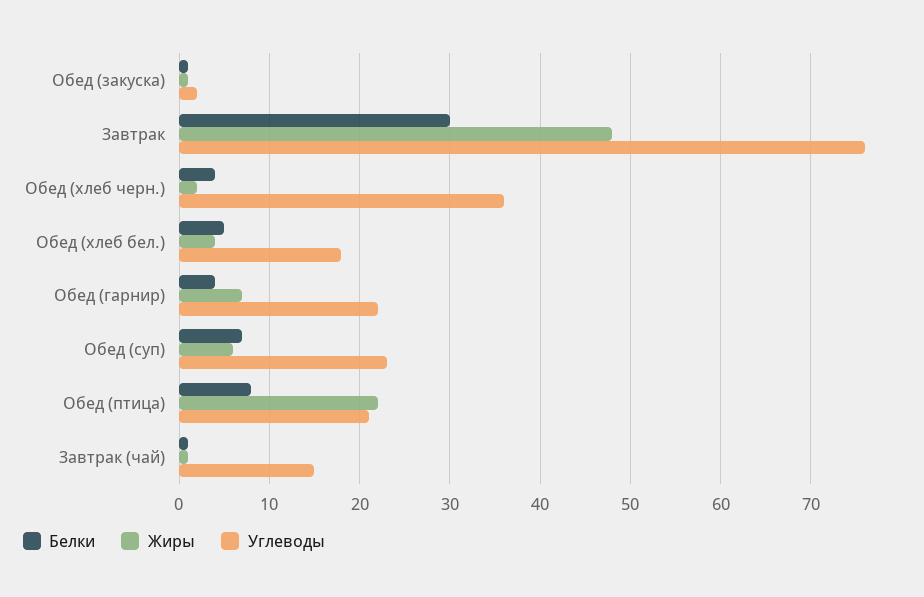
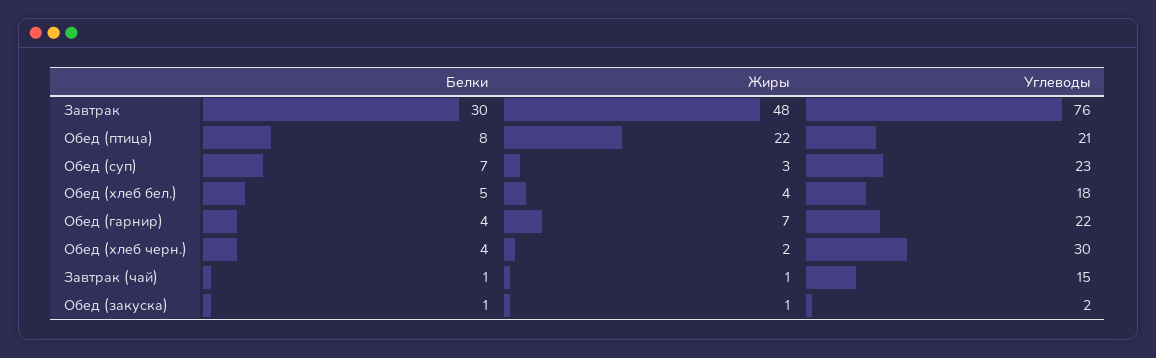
  {
    "Белки": {
      "Обед (закуска)": 1,
      "Завтрак": 30,
      "Обед (хлеб черн.)": 4,
      "Обед (хлеб бел.)": 5,
      "Обед (гарнир)": 4,
      "Обед (суп)": 7,
      "Обед (птица)": 8,
      "Завтрак (чай)": 1
    },
    "Жиры": {
      "Обед (закуска)": 1,
      "Завтрак": 48,
      "Обед (хлеб черн.)": 2,
      "Обед (хлеб бел.)": 4,
      "Обед (гарнир)": 7,
-     "Обед (суп)": 6,
+     "Обед (суп)": 3,
      "Обед (птица)": 22,
      "Завтрак (чай)": 1
    },
    "Углеводы": {
      "Обед (закуска)": 2,
      "Завтрак": 76,
-     "Обед (хлеб черн.)": 36,
+     "Обед (хлеб черн.)": 30,
      "Обед (хлеб бел.)": 18,
      "Обед (гарнир)": 22,
      "Обед (суп)": 23,
      "Обед (птица)": 21,
      "Завтрак (чай)": 15
    }
  }

